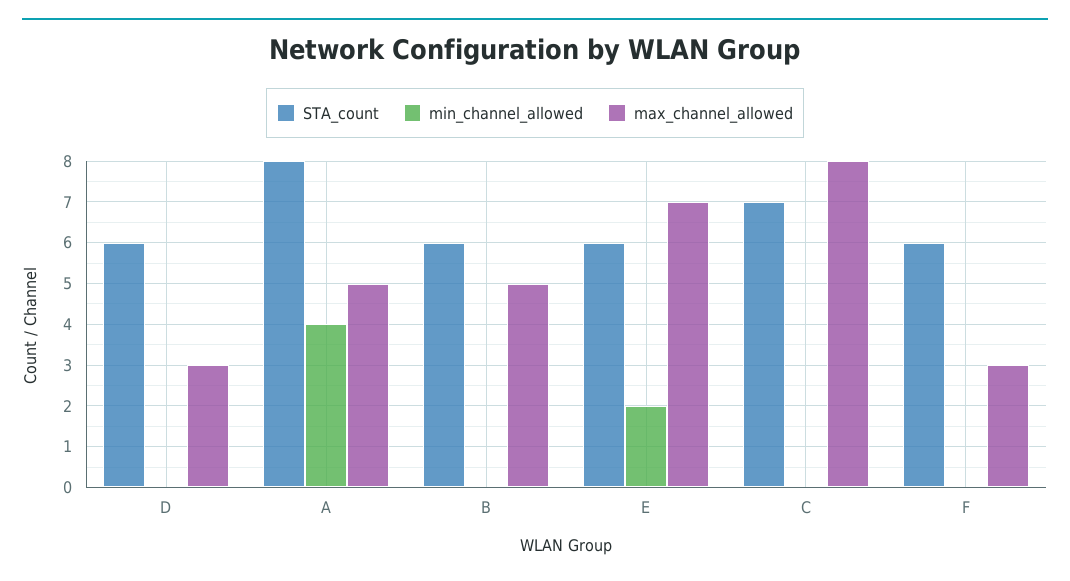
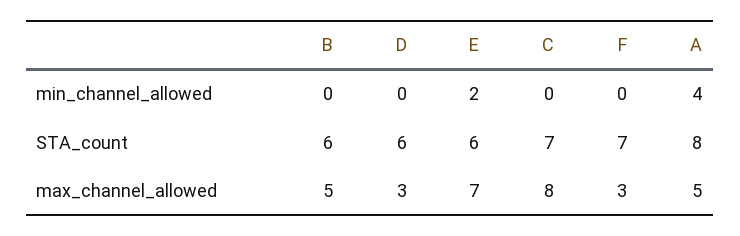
  {
    "STA_count": {
      "D": 6,
      "A": 8,
      "B": 6,
      "E": 6,
      "C": 7,
-     "F": 6
+     "F": 7
    },
    "min_channel_allowed": {
      "D": 0,
      "A": 4,
      "B": 0,
      "E": 2,
      "C": 0,
      "F": 0
    },
    "max_channel_allowed": {
      "D": 3,
      "A": 5,
      "B": 5,
      "E": 7,
      "C": 8,
      "F": 3
    }
  }

